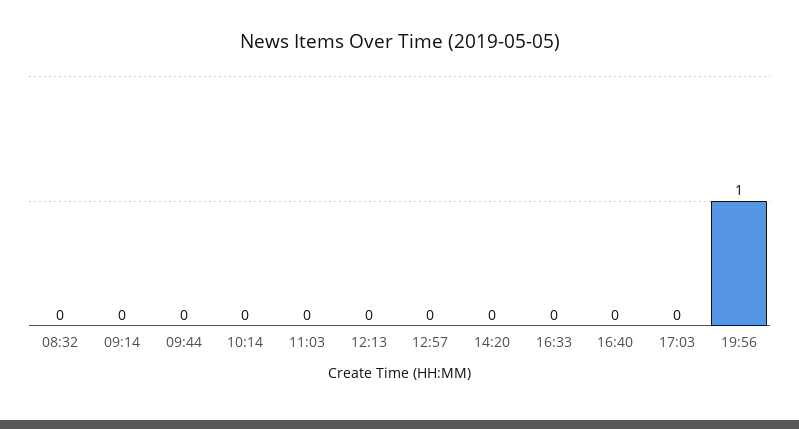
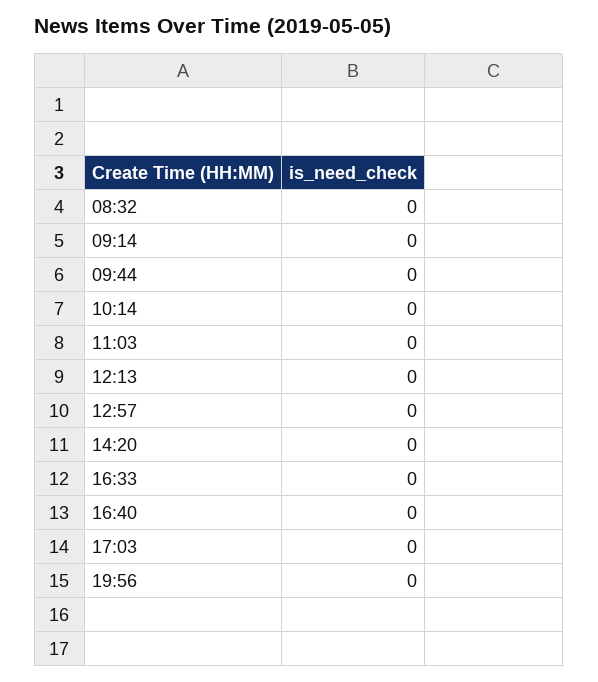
  {
    "08:32": 0,
    "09:14": 0,
    "09:44": 0,
    "10:14": 0,
    "11:03": 0,
    "12:13": 0,
    "12:57": 0,
    "14:20": 0,
    "16:33": 0,
    "16:40": 0,
    "17:03": 0,
-   "19:56": 1
+   "19:56": 0
  }

